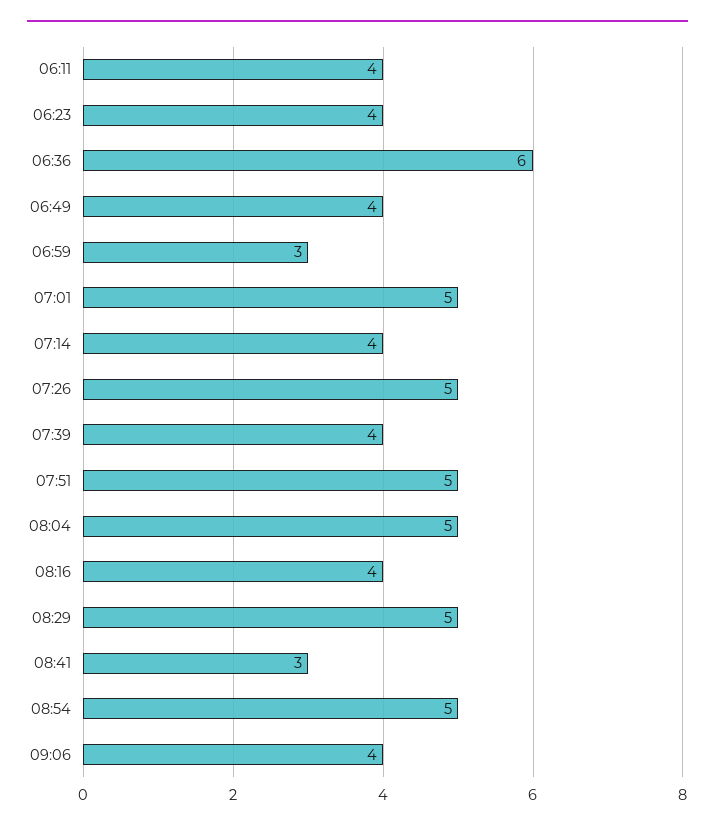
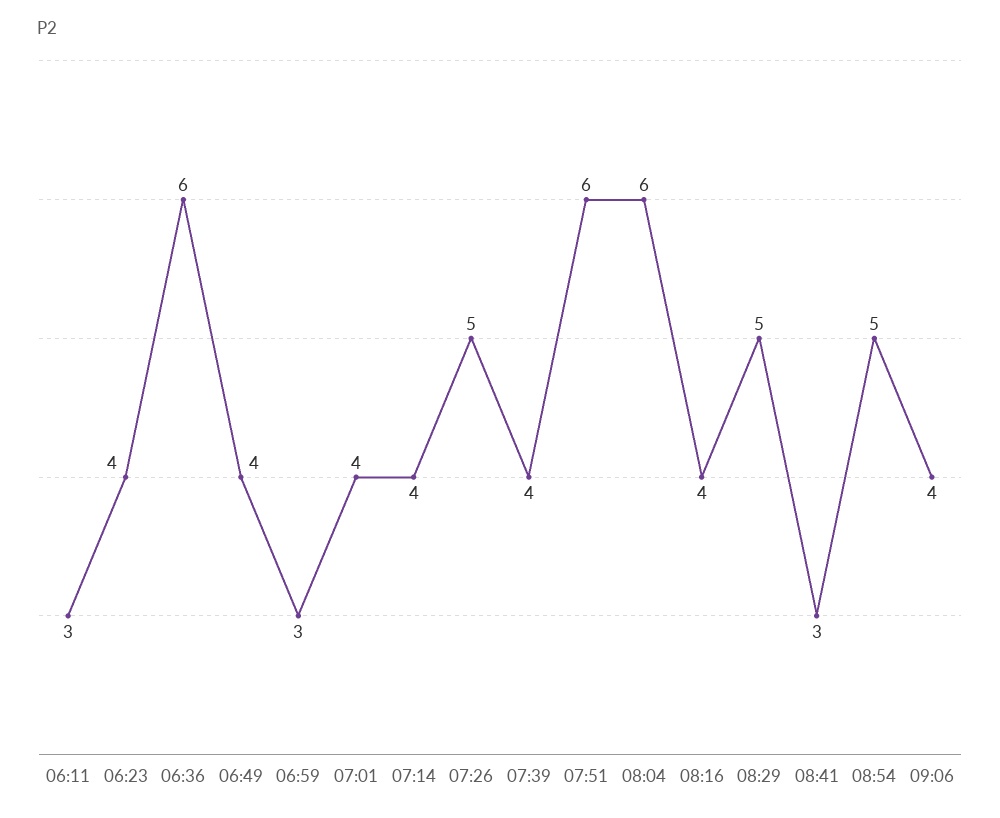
  {
-   "06:11": 4,
+   "06:11": 3,
    "06:23": 4,
    "06:36": 6,
    "06:49": 4,
    "06:59": 3,
-   "07:01": 5,
+   "07:01": 4,
    "07:14": 4,
    "07:26": 5,
    "07:39": 4,
-   "07:51": 5,
+   "07:51": 6,
-   "08:04": 5,
+   "08:04": 6,
    "08:16": 4,
    "08:29": 5,
    "08:41": 3,
    "08:54": 5,
    "09:06": 4
  }

